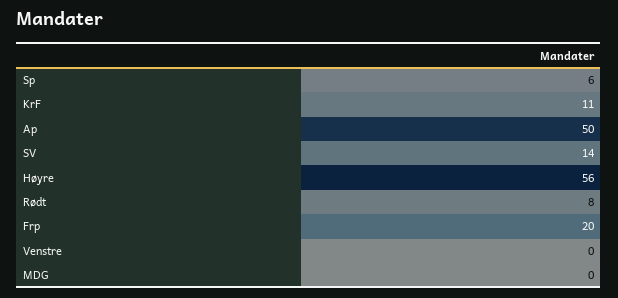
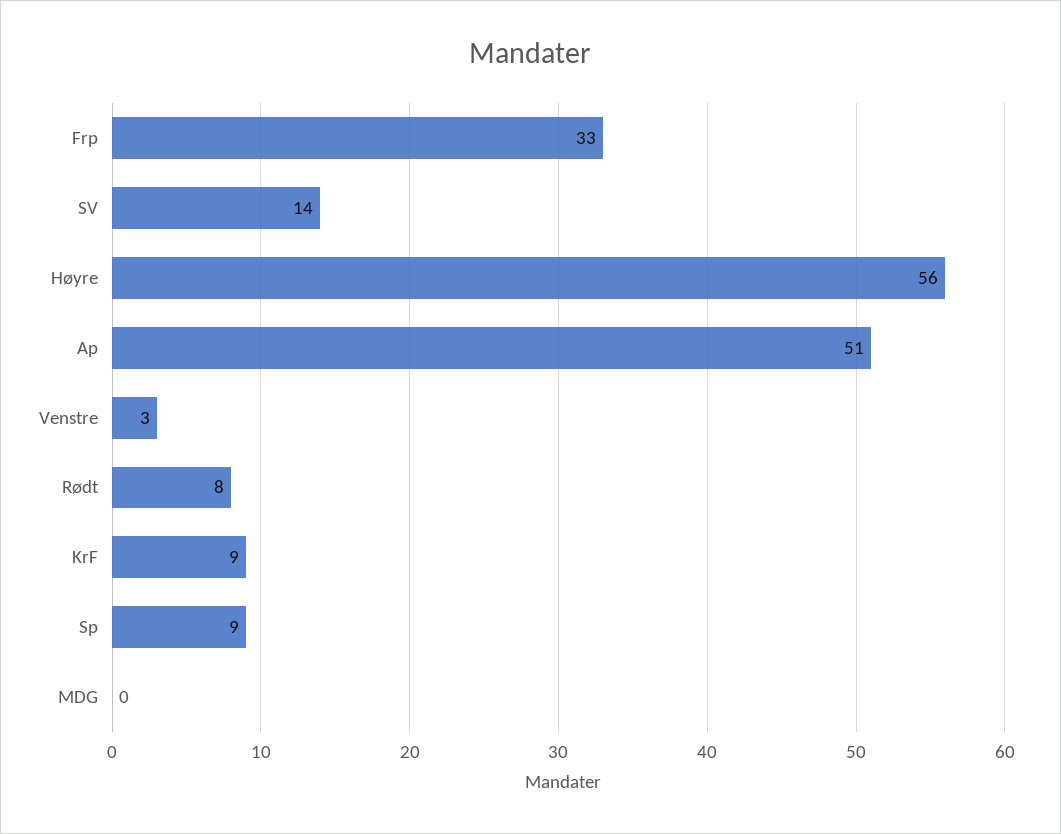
  {
-   "Sp": 6,
+   "Sp": 9,
-   "KrF": 11,
+   "KrF": 9,
-   "Ap": 50,
+   "Ap": 51,
    "SV": 14,
    "Høyre": 56,
    "Rødt": 8,
-   "Frp": 20,
+   "Frp": 33,
-   "Venstre": 0,
+   "Venstre": 3,
    "MDG": 0
  }

